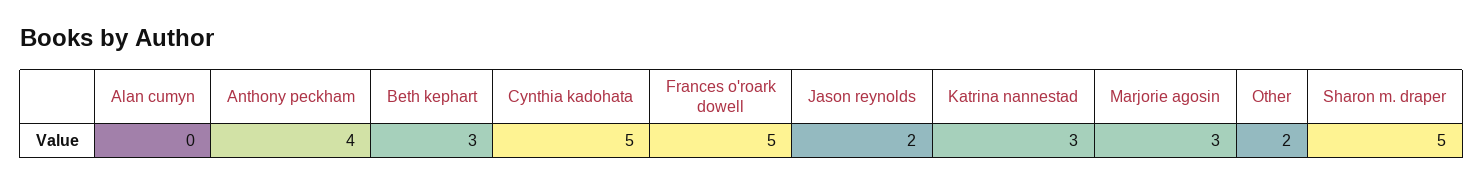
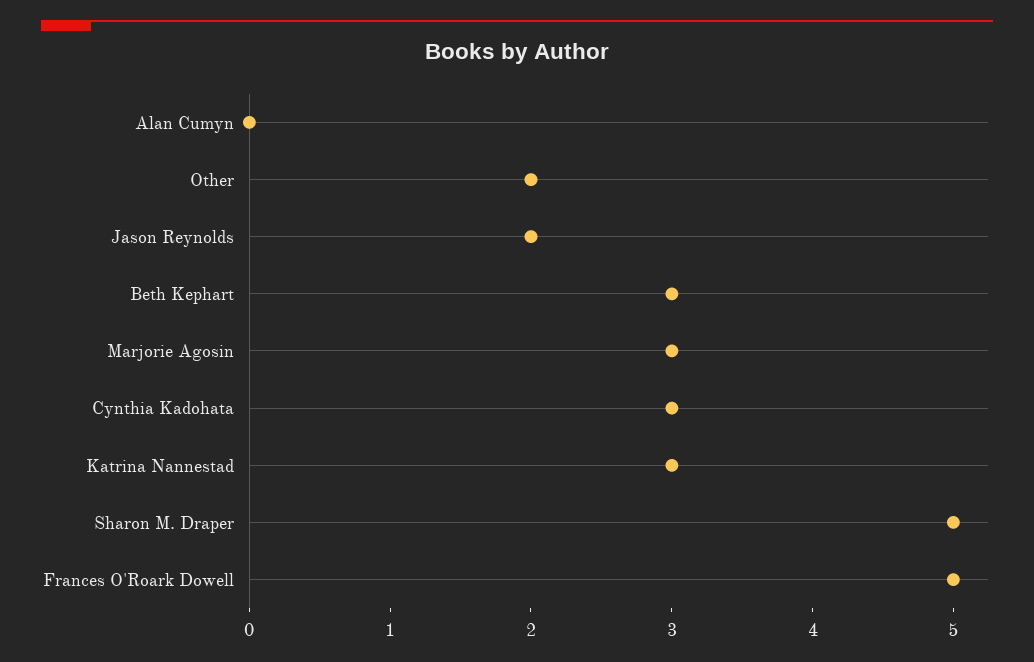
  {
    "Alan cumyn": 0,
-   "Anthony peckham": 4,
    "Beth kephart": 3,
-   "Cynthia kadohata": 5,
+   "Cynthia kadohata": 3,
    "Frances o'roark dowell": 5,
    "Jason reynolds": 2,
    "Katrina nannestad": 3,
    "Marjorie agosin": 3,
    "Other": 2,
    "Sharon m. draper": 5
  }

